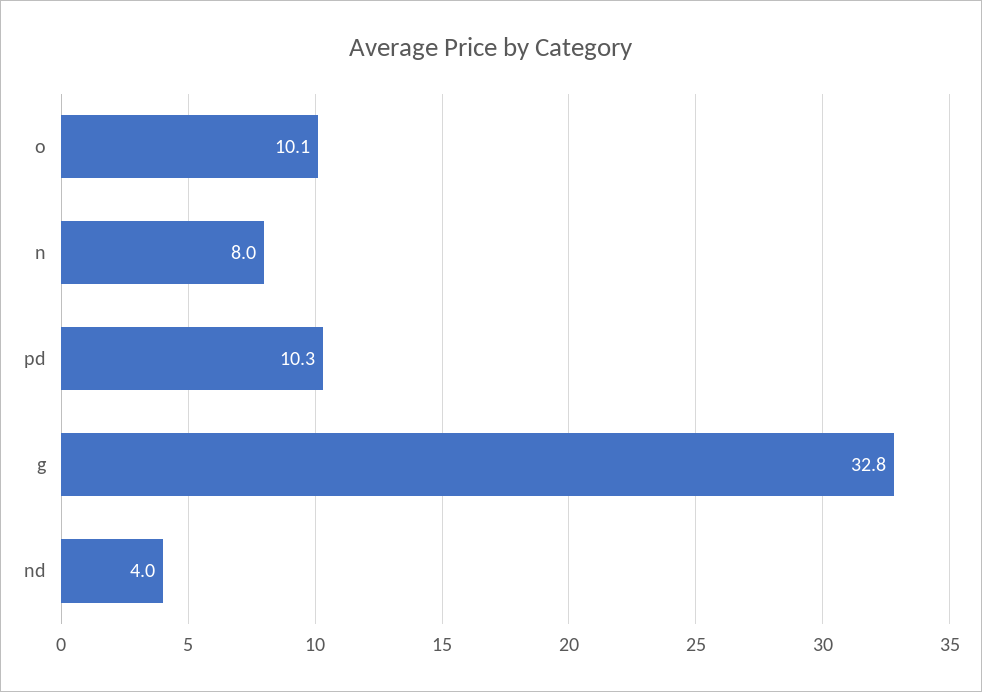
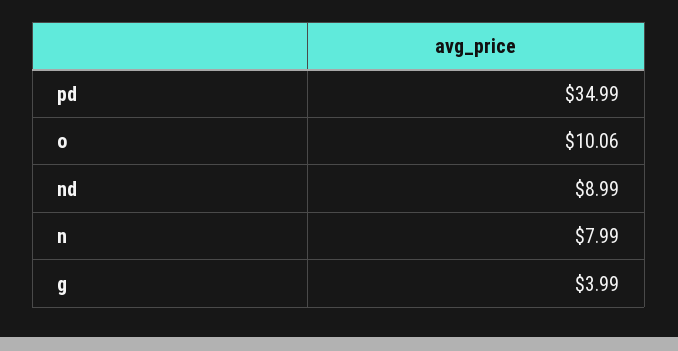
  {
    "o": 10.06,
    "n": 7.99,
-   "pd": 10.3,
+   "pd": 34.99,
-   "g": 32.8,
+   "g": 3.99,
-   "nd": 4
+   "nd": 8.99
  }

